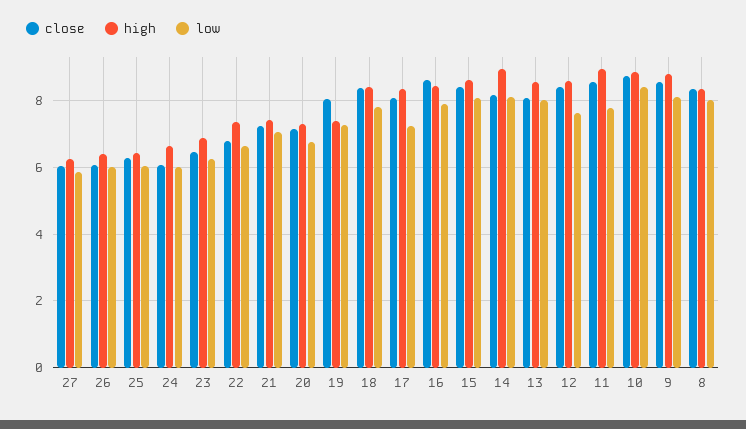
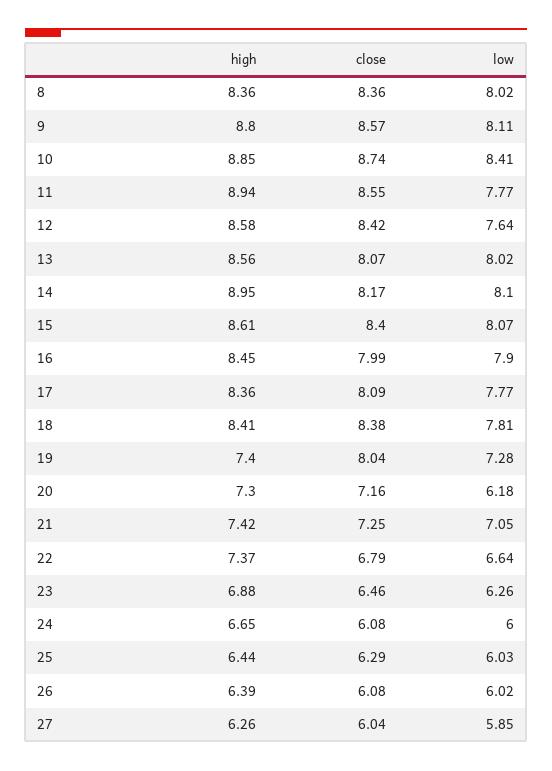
  {
    "close": {
      "27": 6.04,
      "26": 6.08,
      "25": 6.29,
      "24": 6.08,
      "23": 6.46,
      "22": 6.79,
      "21": 7.25,
      "20": 7.16,
      "19": 8.04,
      "18": 8.38,
      "17": 8.09,
-     "16": 8.6,
+     "16": 7.99,
      "15": 8.4,
      "14": 8.17,
      "13": 8.07,
      "12": 8.42,
      "11": 8.55,
      "10": 8.74,
      "9": 8.57,
      "8": 8.36
    },
    "high": {
      "27": 6.26,
      "26": 6.39,
      "25": 6.44,
      "24": 6.65,
      "23": 6.88,
      "22": 7.37,
      "21": 7.42,
      "20": 7.3,
      "19": 7.4,
      "18": 8.41,
      "17": 8.36,
      "16": 8.45,
      "15": 8.61,
      "14": 8.95,
      "13": 8.56,
      "12": 8.58,
      "11": 8.94,
      "10": 8.85,
      "9": 8.8,
      "8": 8.36
    },
    "low": {
      "27": 5.85,
      "26": 6.02,
      "25": 6.03,
      "24": 6,
      "23": 6.26,
      "22": 6.64,
      "21": 7.05,
-     "20": 6.8,
+     "20": 6.18,
      "19": 7.28,
      "18": 7.81,
-     "17": 7.2,
+     "17": 7.77,
      "16": 7.9,
      "15": 8.07,
      "14": 8.1,
      "13": 8.02,
      "12": 7.64,
      "11": 7.77,
      "10": 8.41,
      "9": 8.11,
      "8": 8.02
    }
  }

